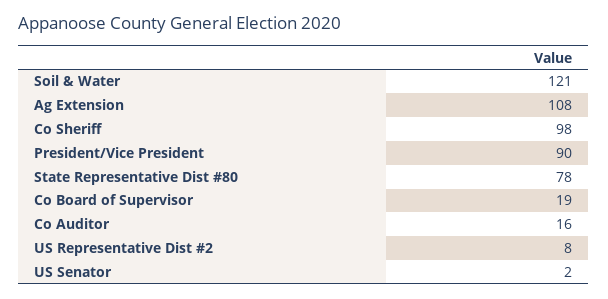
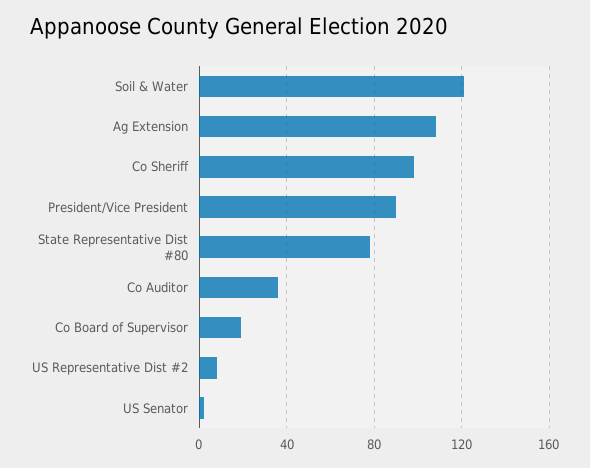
  {
    "Soil & Water": 121,
    "Ag Extension": 108,
    "Co Sheriff": 98,
    "President/Vice President": 90,
    "State Representative Dist #80": 78,
    "Co Board of Supervisor": 19,
-   "Co Auditor": 16,
+   "Co Auditor": 35,
    "US Representative Dist #2": 8,
    "US Senator": 2
  }

